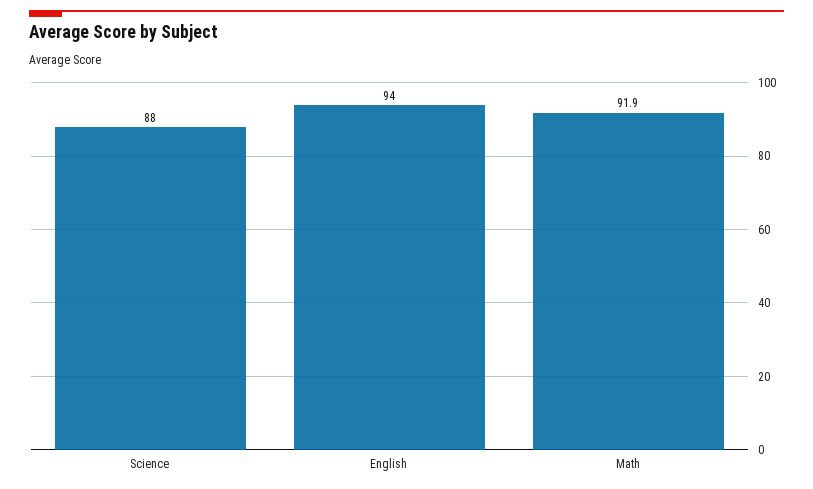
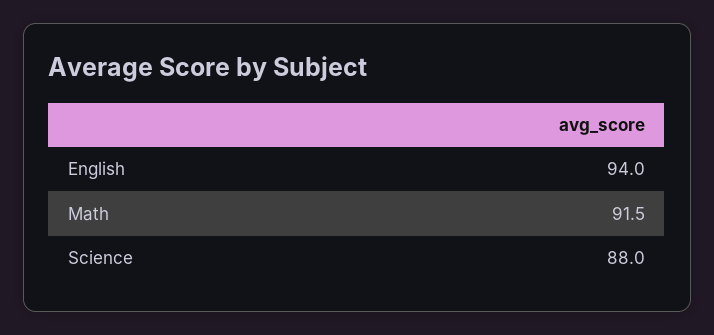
  {
    "Science": 88,
    "English": 94,
-   "Math": 91.9
+   "Math": 91.5
  }

